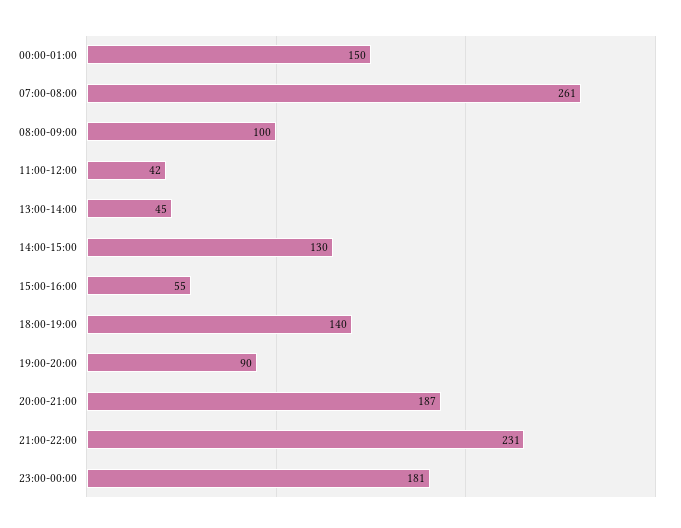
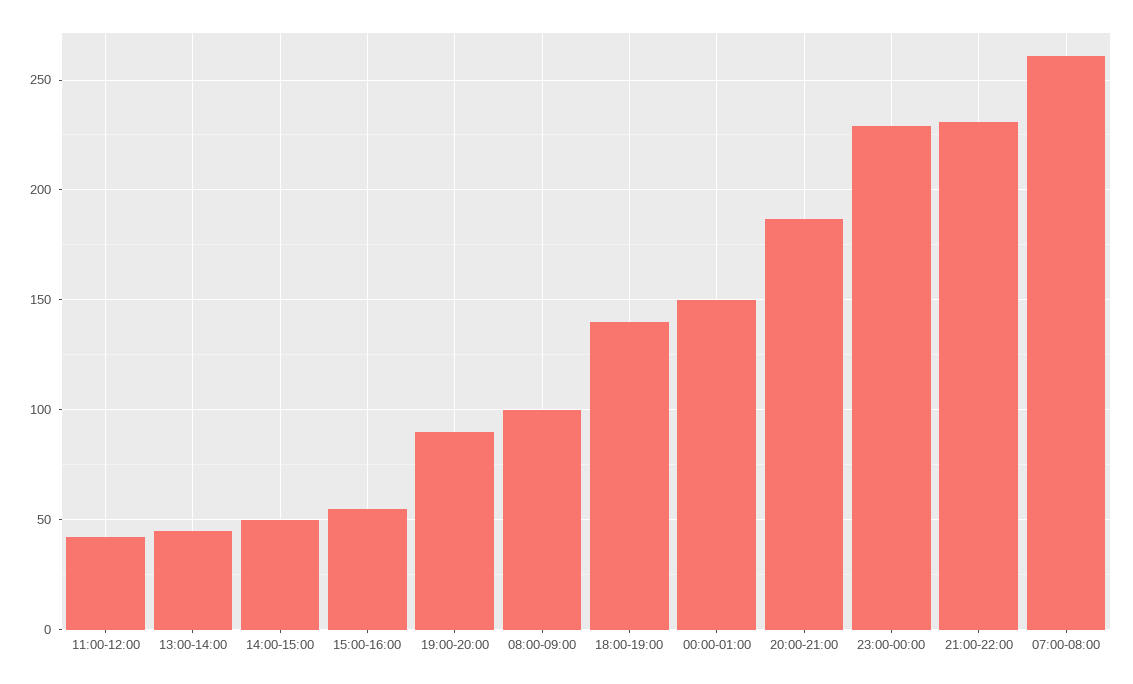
  {
    "00:00-01:00": 150,
    "07:00-08:00": 261,
    "08:00-09:00": 100,
    "11:00-12:00": 42,
    "13:00-14:00": 45,
-   "14:00-15:00": 130,
+   "14:00-15:00": 50,
    "15:00-16:00": 55,
    "18:00-19:00": 140,
    "19:00-20:00": 90,
    "20:00-21:00": 187,
    "21:00-22:00": 231,
-   "23:00-00:00": 181
+   "23:00-00:00": 230
  }

